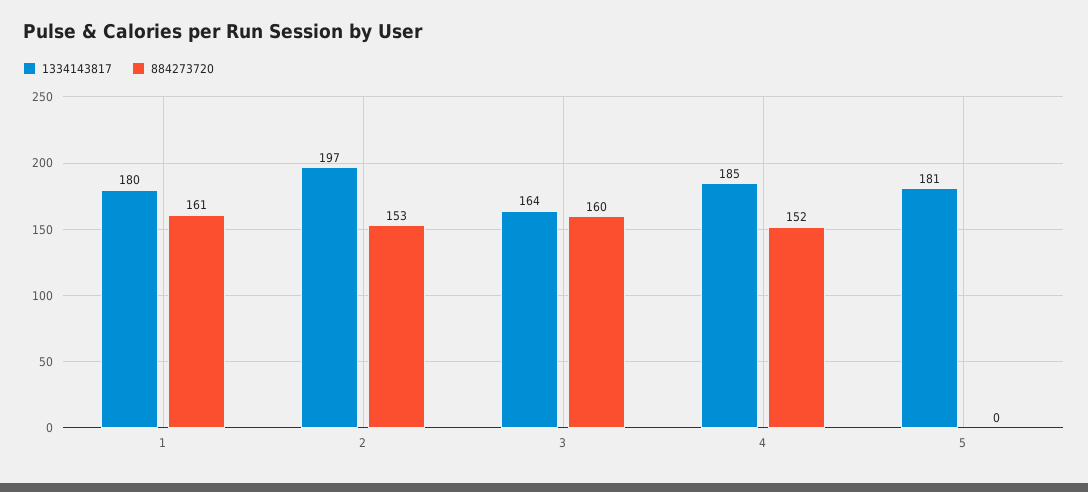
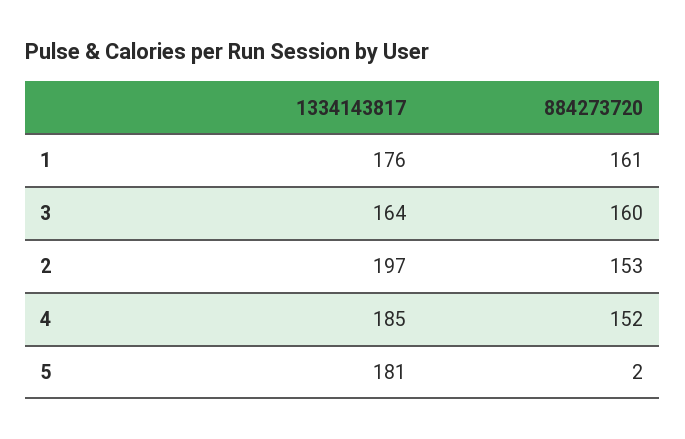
  {
    "1334143817": {
-     "1": 180,
+     "1": 176,
      "2": 197,
      "3": 164,
      "4": 185,
      "5": 181
    },
    "884273720": {
      "1": 161,
      "2": 153,
      "3": 160,
      "4": 152,
-     "5": 0
+     "5": 2
    }
  }

